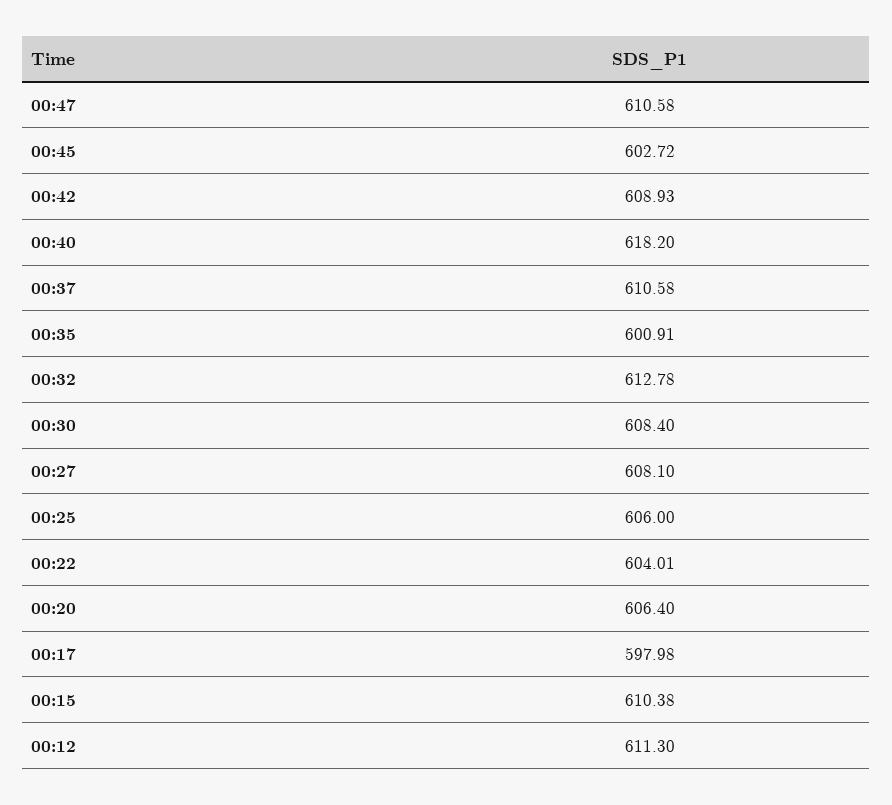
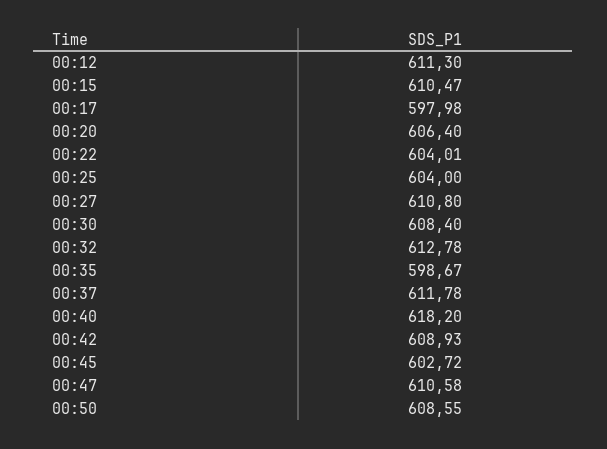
  {
    "00:47": 610.58,
    "00:45": 602.72,
    "00:42": 608.93,
    "00:40": 618.2,
-   "00:37": 610.58,
+   "00:37": 611.78,
-   "00:35": 600.91,
+   "00:35": 598.67,
    "00:32": 612.78,
    "00:30": 608.4,
-   "00:27": 608.1,
+   "00:27": 610.8,
-   "00:25": 606,
+   "00:25": 604,
    "00:22": 604.01,
    "00:20": 606.4,
    "00:17": 597.98,
-   "00:15": 610.38,
+   "00:15": 610.47,
-   "00:12": 611.3
+   "00:12": 611.3,
+   "00:50": 608.55
  }

